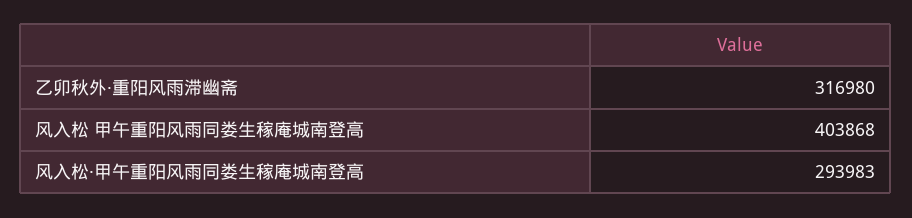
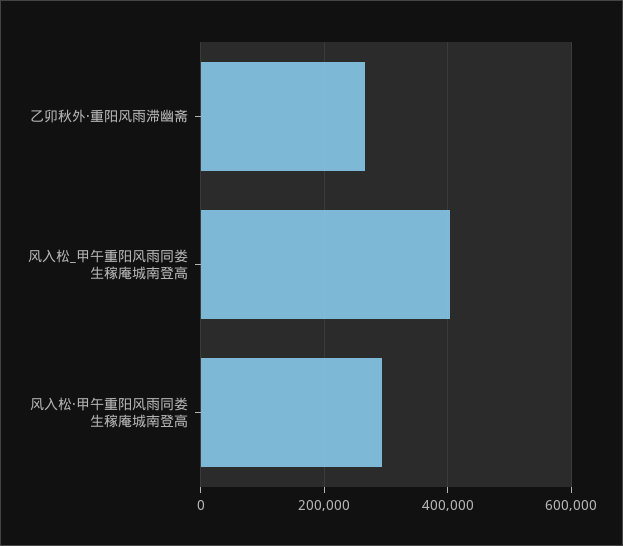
  {
-   "乙卯秋外·重阳风雨滞幽斋": 316980,
+   "乙卯秋外·重阳风雨滞幽斋": 260000,
    "风入松 甲午重阳风雨同娄生稼庵城南登高": 403868,
    "风入松·甲午重阳风雨同娄生稼庵城南登高": 293983
  }

